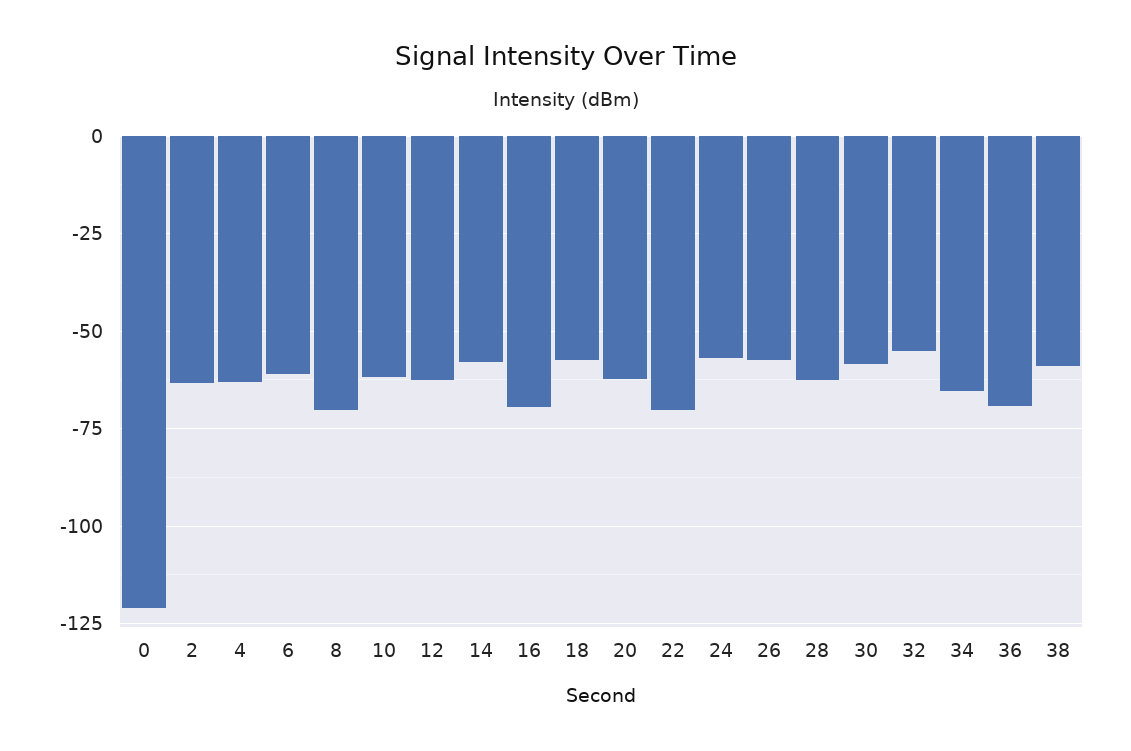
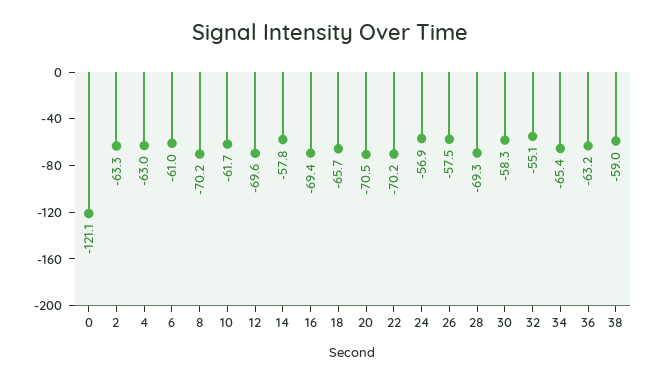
  {
    "0": -121.1,
    "2": -63.3,
    "4": -63,
    "6": -61,
    "8": -70.2,
    "10": -61.7,
-   "12": -62.5,
+   "12": -69.6,
    "14": -57.8,
    "16": -69.4,
-   "18": -57.5,
+   "18": -65.7,
-   "20": -62.5,
+   "20": -70.5,
    "22": -70.2,
    "24": -56.9,
    "26": -57.5,
-   "28": -62.5,
+   "28": -69.3,
    "30": -58.3,
    "32": -55.1,
    "34": -65.4,
-   "36": -70,
+   "36": -63.2,
    "38": -59
  }

